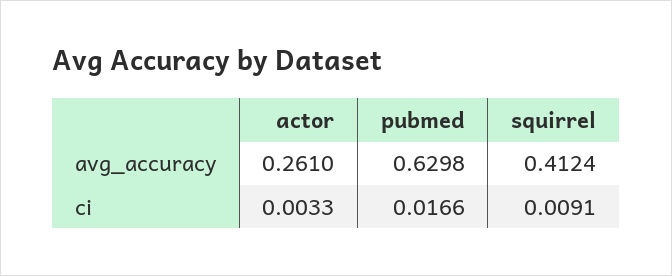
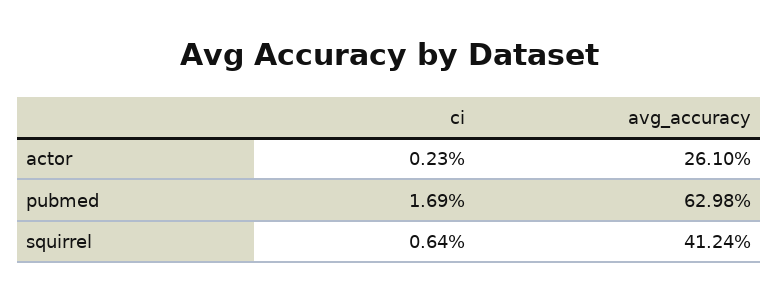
  {
    "actor": {
      "avg_accuracy": 0.261,
-     "ci": 0.0033
+     "ci": 0.0023
    },
    "pubmed": {
      "avg_accuracy": 0.6298,
-     "ci": 0.0166
+     "ci": 0.0169
    },
    "squirrel": {
      "avg_accuracy": 0.4124,
-     "ci": 0.0091
+     "ci": 0.0064
    }
  }

